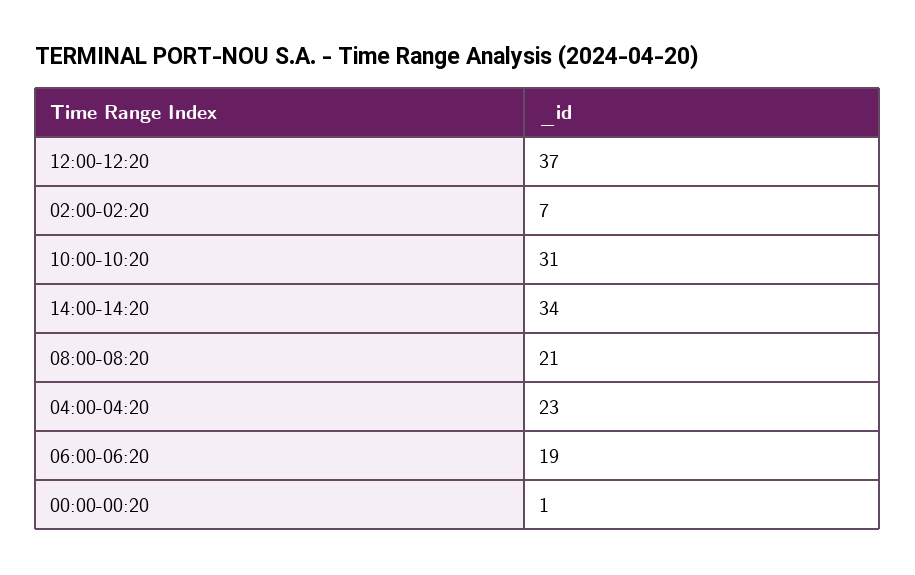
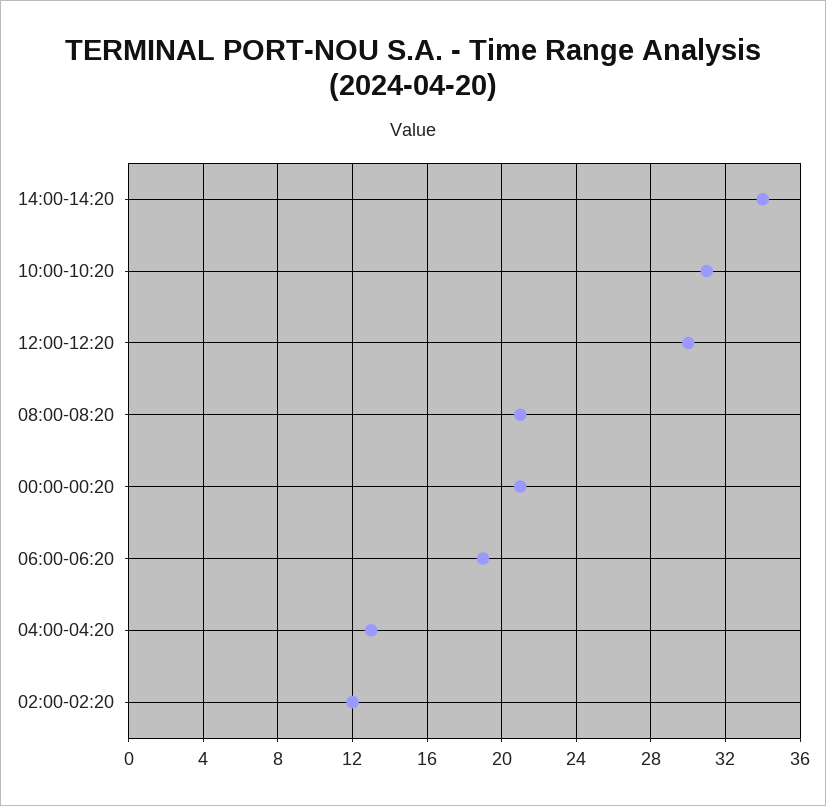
  {
-   "12:00-12:20": 37,
+   "12:00-12:20": 30,
-   "02:00-02:20": 7,
+   "02:00-02:20": 12,
    "10:00-10:20": 31,
    "14:00-14:20": 34,
    "08:00-08:20": 21,
-   "04:00-04:20": 23,
+   "04:00-04:20": 13,
    "06:00-06:20": 19,
-   "00:00-00:20": 1
+   "00:00-00:20": 21
  }

